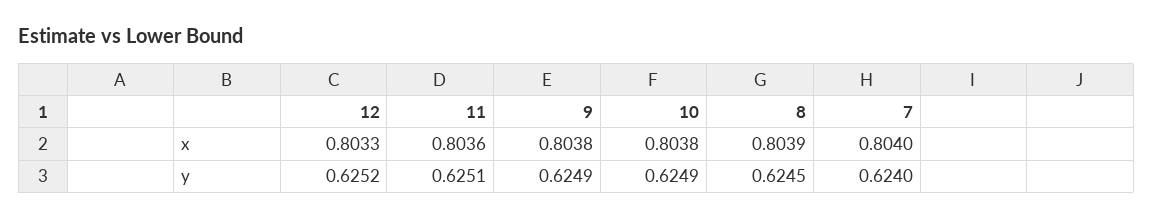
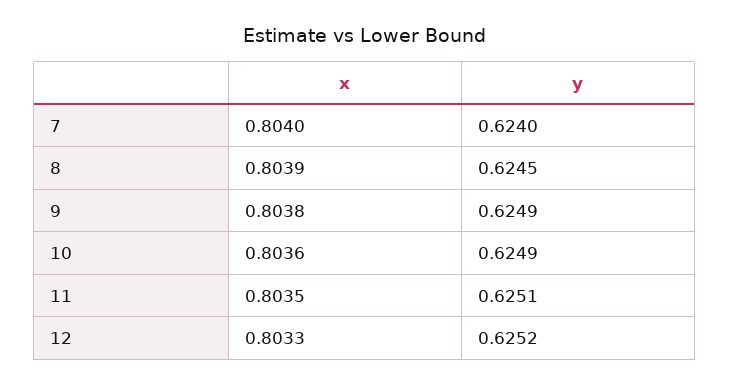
  {
    "12": {
      "x": 0.8033,
      "y": 0.6252
    },
    "11": {
-     "x": 0.8036,
+     "x": 0.8035,
      "y": 0.6251
    },
    "9": {
      "x": 0.8038,
      "y": 0.6249
    },
    "10": {
-     "x": 0.8038,
+     "x": 0.8036,
      "y": 0.6249
    },
    "8": {
      "x": 0.8039,
      "y": 0.6245
    },
    "7": {
      "x": 0.804,
      "y": 0.624
    }
  }

